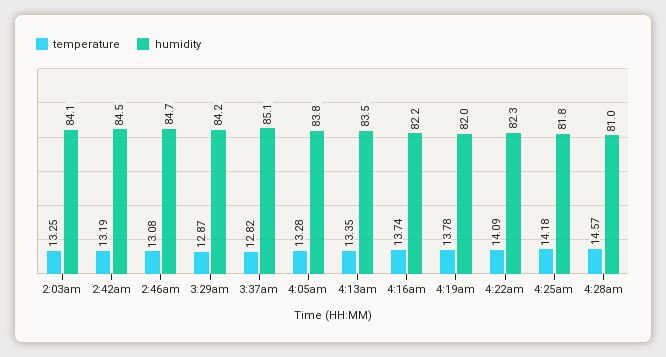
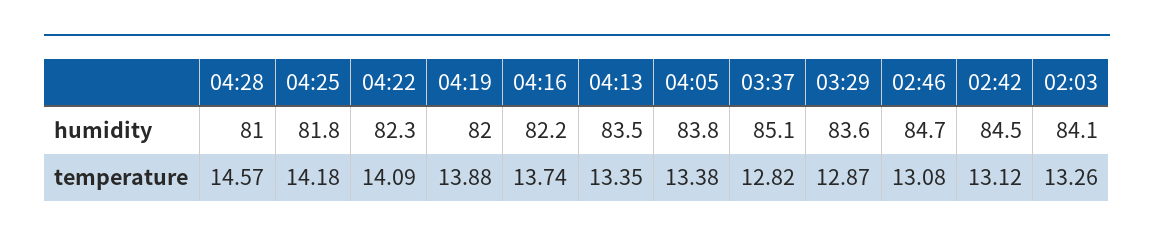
  {
    "temperature": {
-     "2:03am": 13.25,
+     "2:03am": 13.26,
-     "2:42am": 13.19,
+     "2:42am": 13.12,
      "2:46am": 13.08,
      "3:29am": 12.87,
      "3:37am": 12.82,
-     "4:05am": 13.28,
+     "4:05am": 13.38,
      "4:13am": 13.35,
      "4:16am": 13.74,
-     "4:19am": 13.78,
+     "4:19am": 13.88,
      "4:22am": 14.09,
      "4:25am": 14.18,
      "4:28am": 14.57
    },
    "humidity": {
      "2:03am": 84.1,
      "2:42am": 84.5,
      "2:46am": 84.7,
-     "3:29am": 84.2,
+     "3:29am": 83.6,
      "3:37am": 85.1,
      "4:05am": 83.8,
      "4:13am": 83.5,
      "4:16am": 82.2,
      "4:19am": 82,
      "4:22am": 82.3,
      "4:25am": 81.8,
      "4:28am": 81
    }
  }

